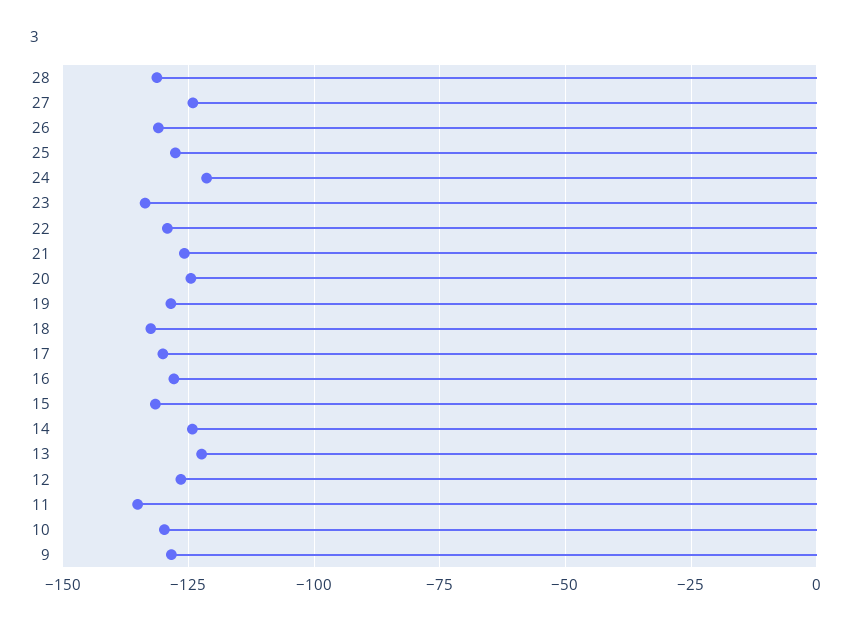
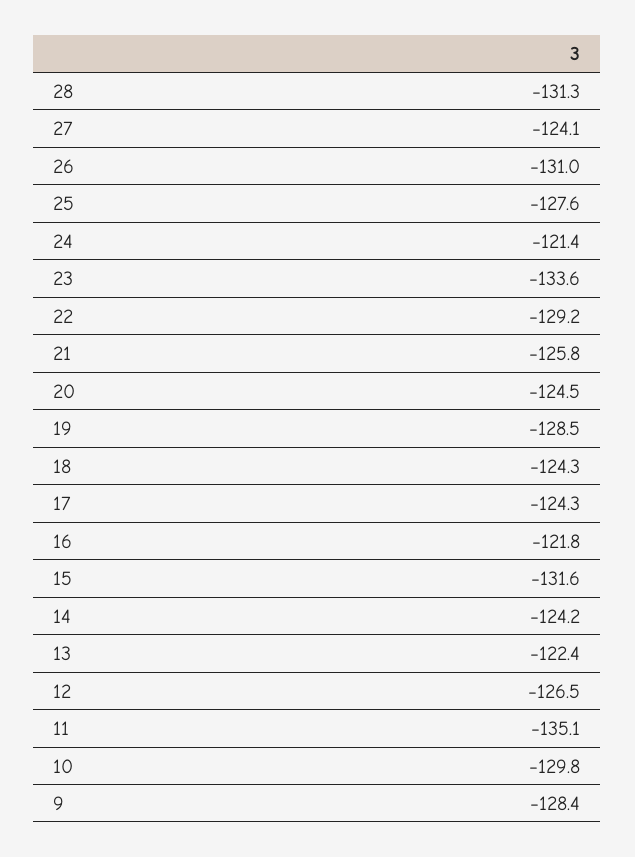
  {
    "28": -131.3,
    "27": -124.1,
    "26": -131,
    "25": -127.6,
    "24": -121.4,
    "23": -133.6,
    "22": -129.2,
    "21": -125.8,
    "20": -124.5,
    "19": -128.5,
-   "18": -132.5,
+   "18": -124.3,
-   "17": -130,
+   "17": -124.3,
-   "16": -127.5,
+   "16": -121.8,
    "15": -131.6,
    "14": -124.2,
    "13": -122.4,
    "12": -126.5,
    "11": -135.1,
    "10": -129.8,
    "9": -128.4
  }

